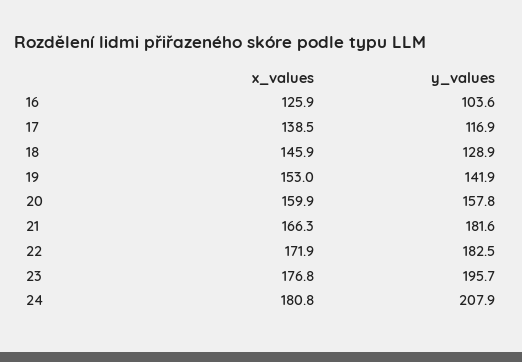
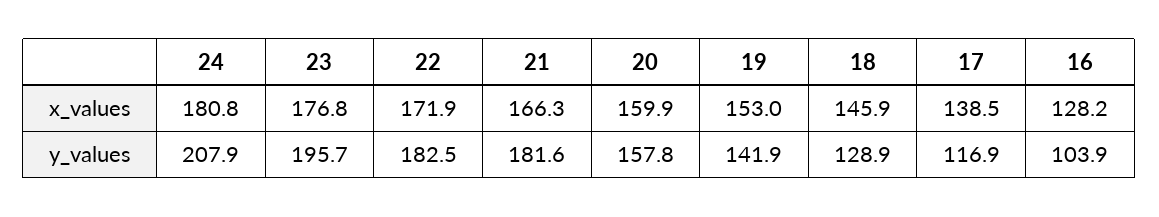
  {
    "x_values": {
-     "16": 125.9,
+     "16": 128.2,
      "17": 138.5,
      "18": 145.9,
      "19": 153,
      "20": 159.9,
      "21": 166.3,
      "22": 171.9,
      "23": 176.8,
      "24": 180.8
    },
    "y_values": {
-     "16": 103.6,
+     "16": 103.9,
      "17": 116.9,
      "18": 128.9,
      "19": 141.9,
      "20": 157.8,
      "21": 181.6,
      "22": 182.5,
      "23": 195.7,
      "24": 207.9
    }
  }

